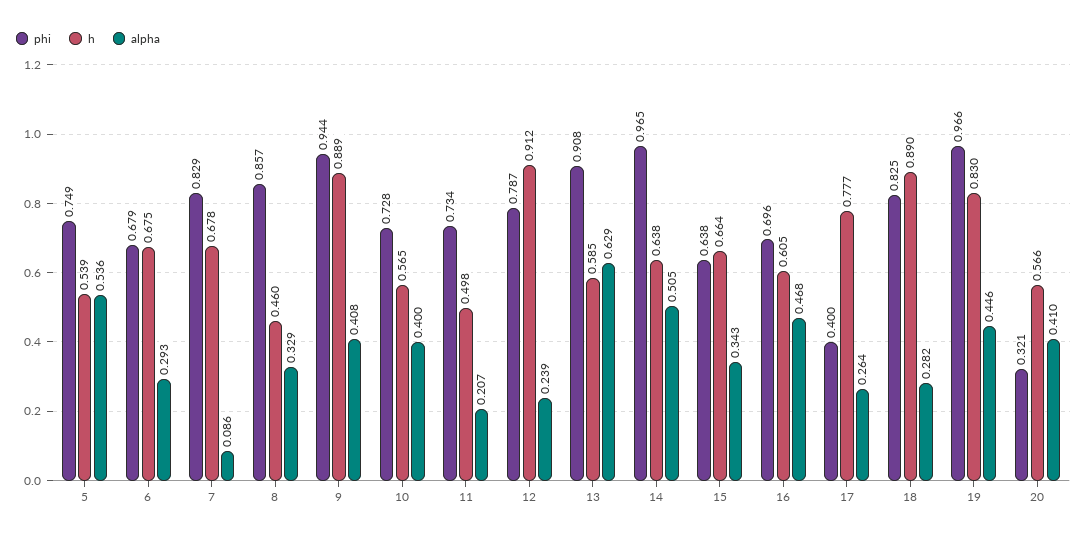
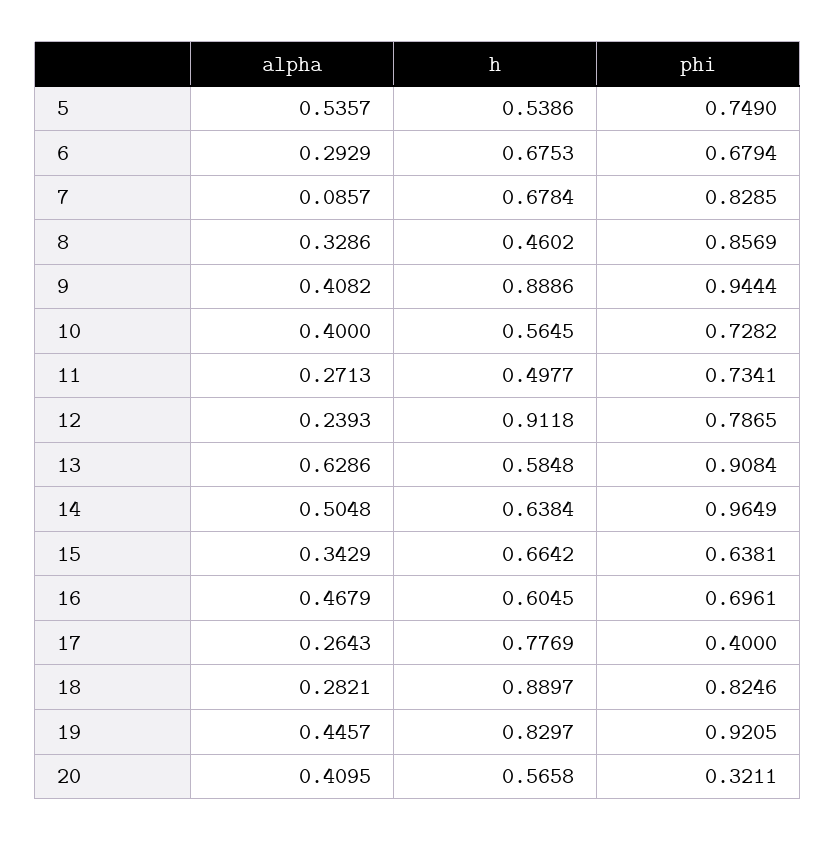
  {
    "phi": {
      "5": 0.749,
      "6": 0.6794,
      "7": 0.8285,
      "8": 0.8569,
      "9": 0.9444,
      "10": 0.7282,
      "11": 0.7341,
      "12": 0.7865,
      "13": 0.9084,
      "14": 0.9649,
      "15": 0.6381,
      "16": 0.6961,
      "17": 0.4,
      "18": 0.8246,
-     "19": 0.966,
+     "19": 0.9205,
      "20": 0.3211
    },
    "h": {
      "5": 0.5386,
      "6": 0.6753,
      "7": 0.6784,
      "8": 0.4602,
      "9": 0.8886,
      "10": 0.5645,
      "11": 0.4977,
      "12": 0.9118,
      "13": 0.5848,
      "14": 0.6384,
      "15": 0.6642,
      "16": 0.6045,
      "17": 0.7769,
      "18": 0.8897,
      "19": 0.8297,
      "20": 0.5658
    },
    "alpha": {
      "5": 0.5357,
      "6": 0.2929,
      "7": 0.0857,
      "8": 0.3286,
      "9": 0.4082,
      "10": 0.4,
-     "11": 0.207,
+     "11": 0.2713,
      "12": 0.2393,
      "13": 0.6286,
      "14": 0.5048,
      "15": 0.3429,
      "16": 0.4679,
      "17": 0.2643,
      "18": 0.2821,
      "19": 0.4457,
      "20": 0.4095
    }
  }

